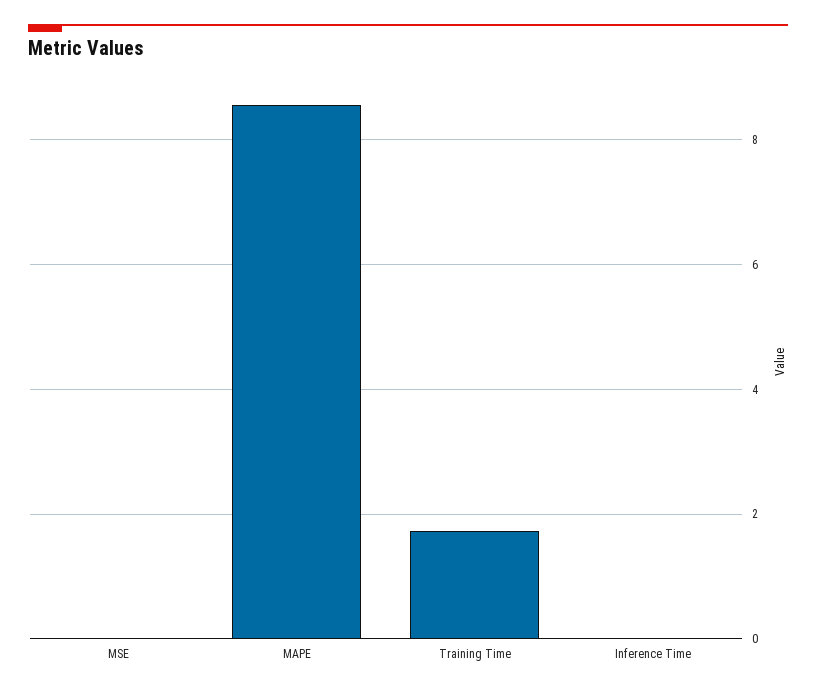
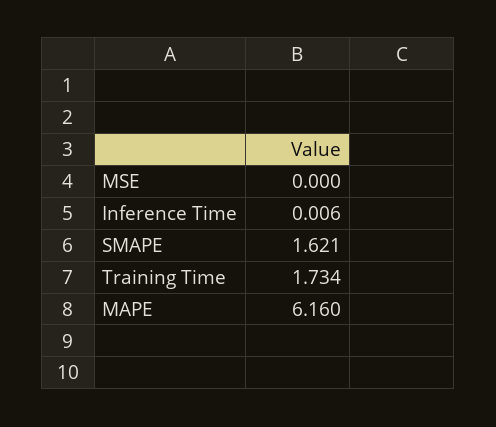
  {
    "MSE": 0,
-   "MAPE": 8.6,
+   "MAPE": 6.16,
    "Training Time": 1.734,
-   "Inference Time": 0.006
+   "Inference Time": 0.006,
+   "SMAPE": 1.621
  }

